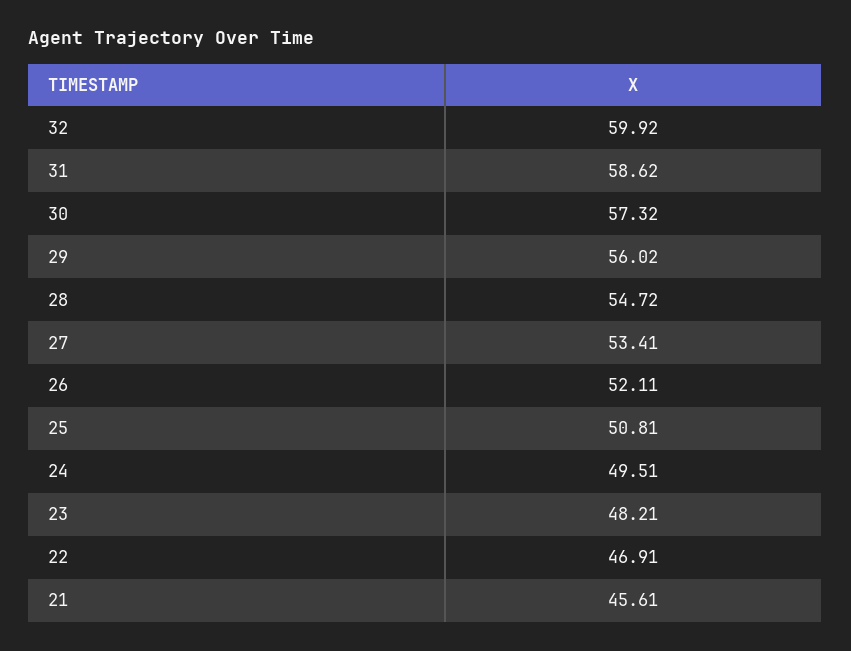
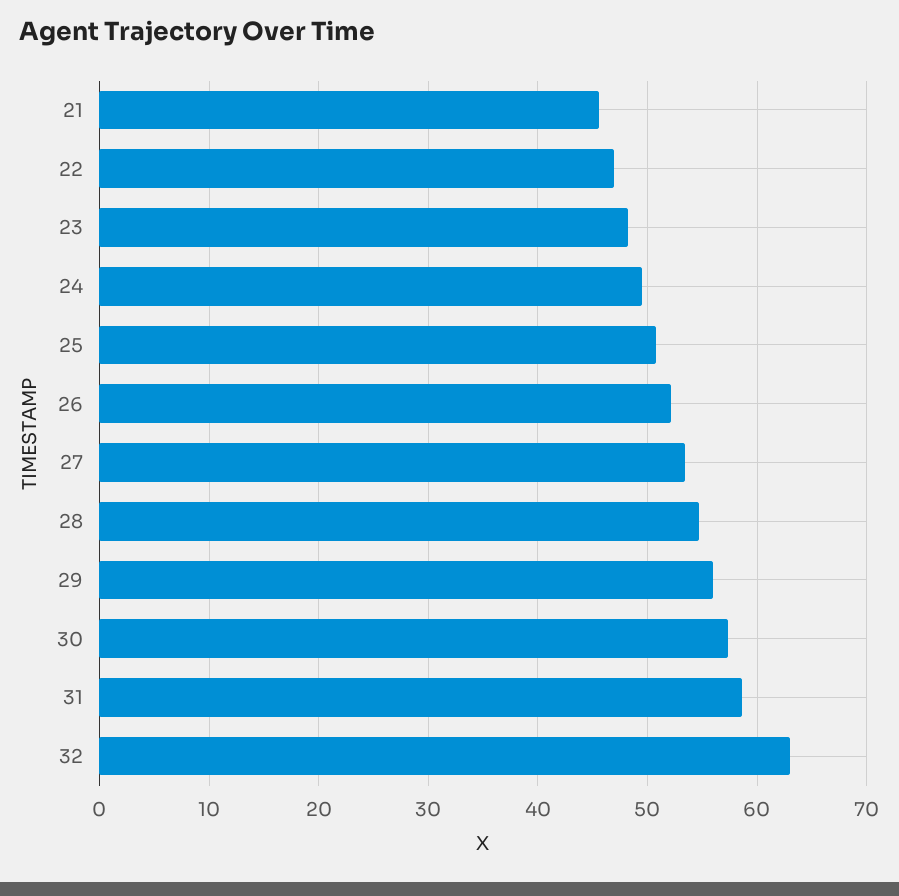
  {
-   "32": 59.92,
+   "32": 63,
    "31": 58.62,
    "30": 57.32,
    "29": 56.02,
    "28": 54.72,
    "27": 53.41,
    "26": 52.11,
    "25": 50.81,
    "24": 49.51,
    "23": 48.21,
    "22": 46.91,
    "21": 45.61
  }

